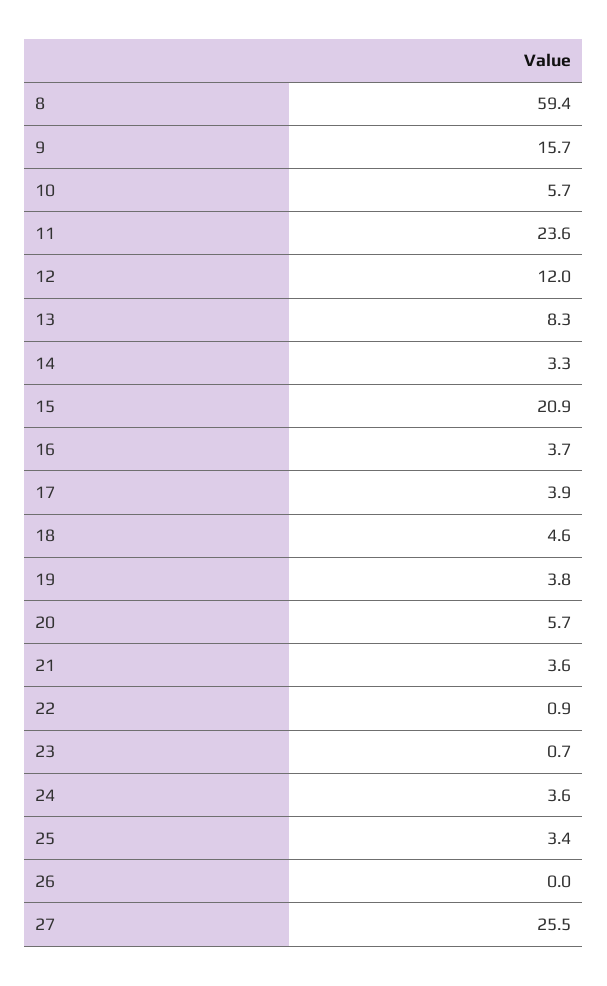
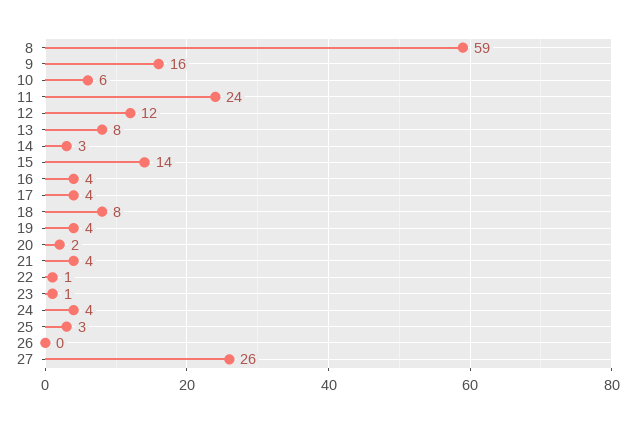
  {
    "8": 59.4,
    "9": 15.7,
    "10": 5.7,
    "11": 23.6,
    "12": 12,
    "13": 8.3,
    "14": 3.3,
-   "15": 20.9,
+   "15": 14,
    "16": 3.7,
    "17": 3.9,
-   "18": 4.6,
+   "18": 8,
    "19": 3.8,
-   "20": 5.7,
+   "20": 2,
    "21": 3.6,
    "22": 0.9,
    "23": 0.7,
    "24": 3.6,
    "25": 3.4,
    "26": 0,
    "27": 25.5
  }

